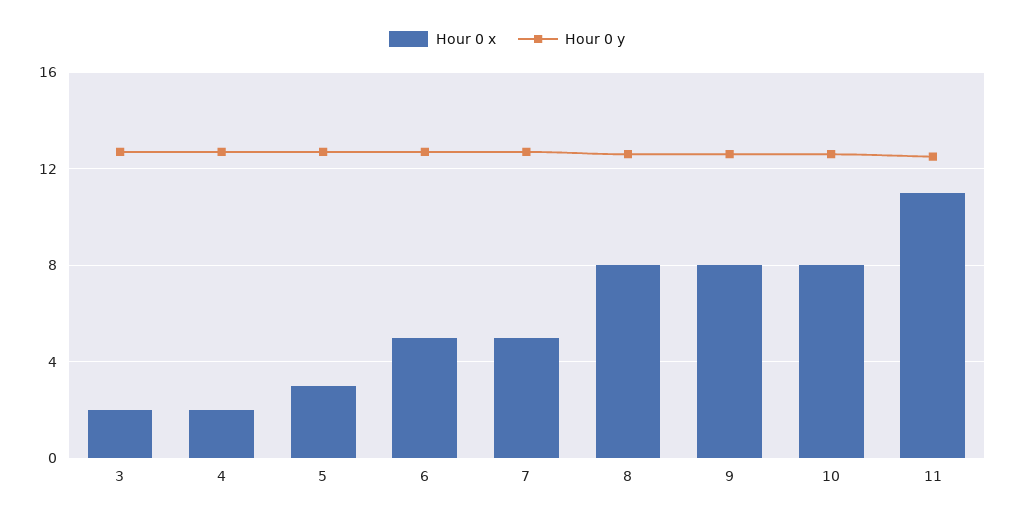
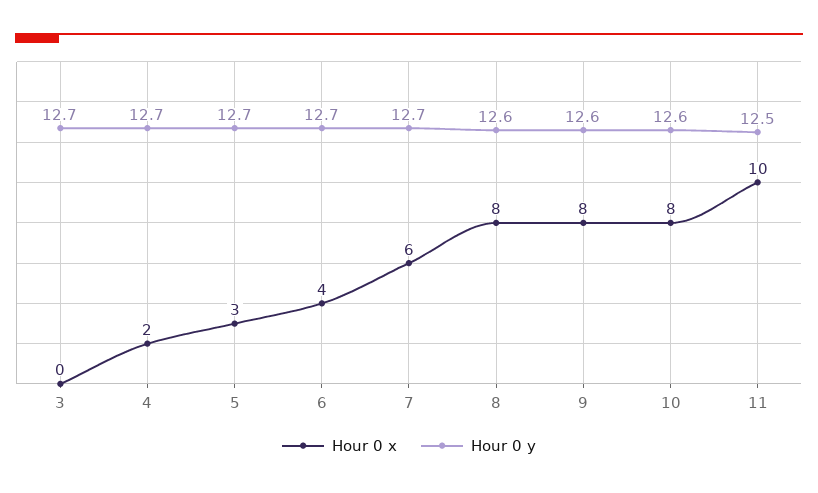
  {
    "Hour 0 x": {
-     "3": 2,
+     "3": 0,
      "4": 2,
      "5": 3,
-     "6": 5,
+     "6": 4,
-     "7": 5,
+     "7": 6,
      "8": 8,
      "9": 8,
      "10": 8,
-     "11": 11
+     "11": 10
    },
    "Hour 0 y": {
      "3": 12.7,
      "4": 12.7,
      "5": 12.7,
      "6": 12.7,
      "7": 12.7,
      "8": 12.6,
      "9": 12.6,
      "10": 12.6,
      "11": 12.5
    }
  }

